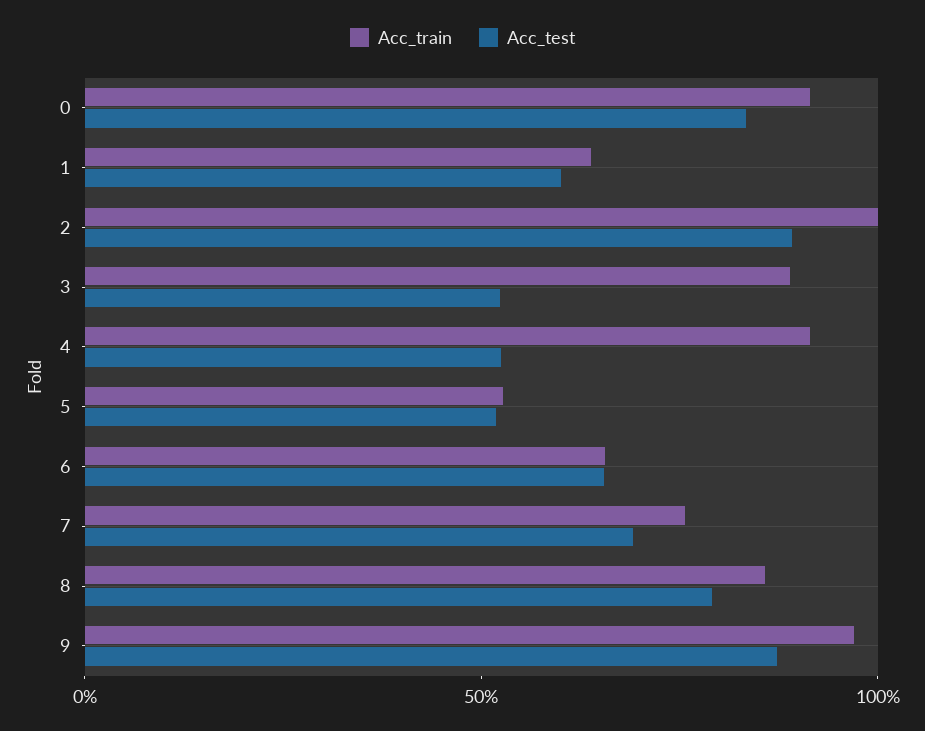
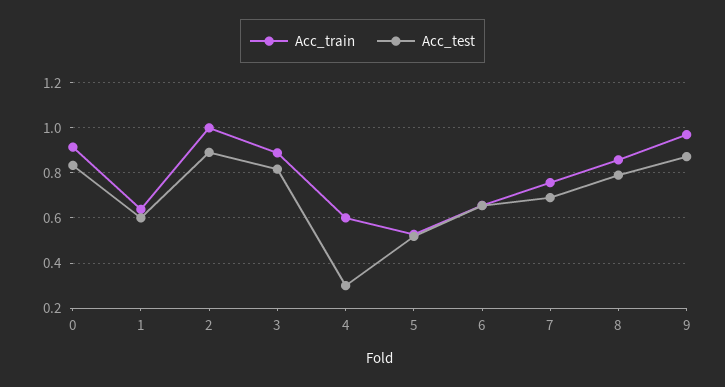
  {
    "Acc_train": {
      "0": 0.9,
      "1": 0.65,
      "2": 1,
      "3": 0.9,
-     "4": 0.9,
+     "4": 0.6,
      "5": 0.55,
      "6": 0.65,
      "7": 0.75,
      "8": 0.85,
      "9": 0.95
    },
    "Acc_test": {
      "0": 0.85,
      "1": 0.6,
      "2": 0.9,
-     "3": 0.5,
+     "3": 0.8,
-     "4": 0.5,
+     "4": 0.3,
      "5": 0.5,
      "6": 0.65,
      "7": 0.7,
      "8": 0.8,
      "9": 0.85
    }
  }

